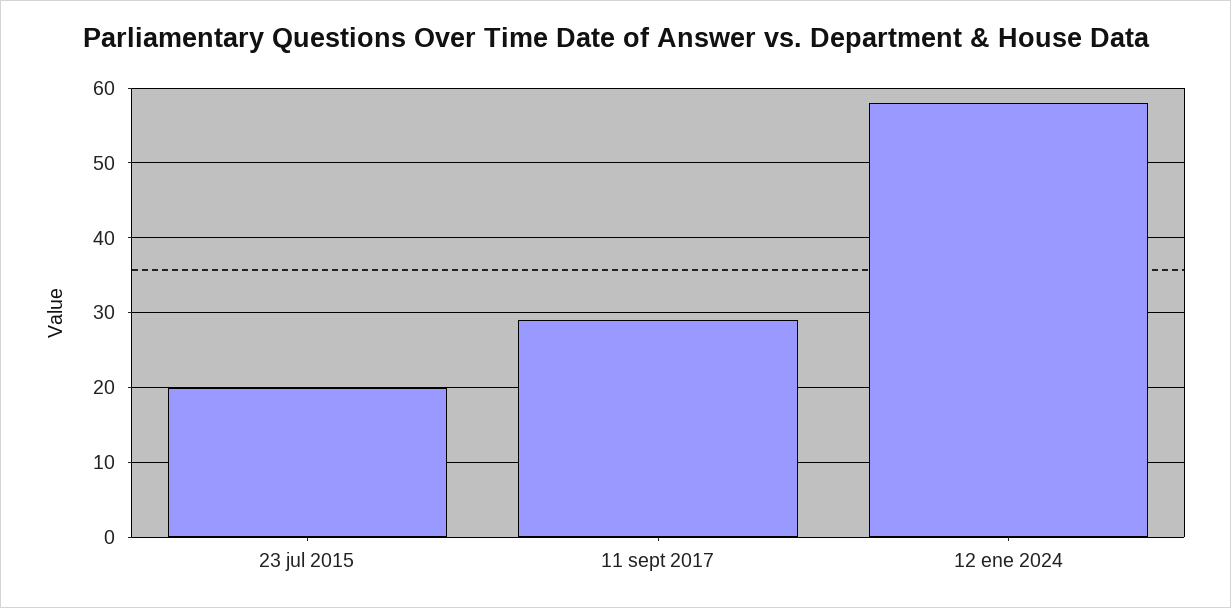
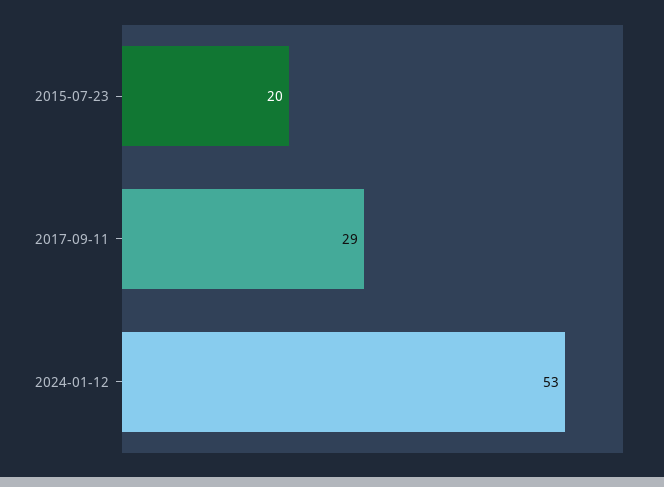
  {
    "23 jul 2015": 20,
    "11 sept 2017": 29,
-   "12 ene 2024": 58
+   "12 ene 2024": 53
  }

